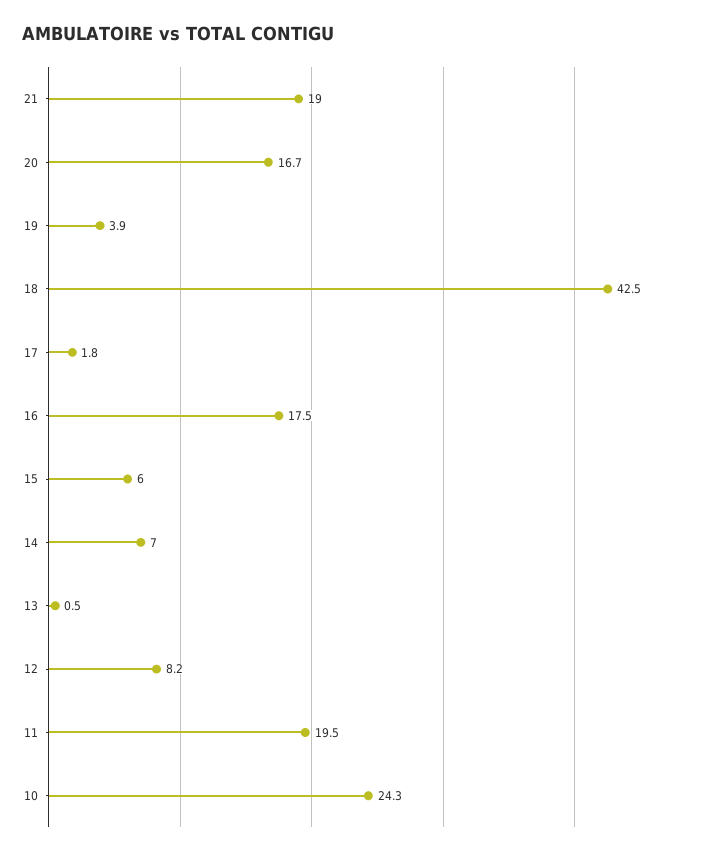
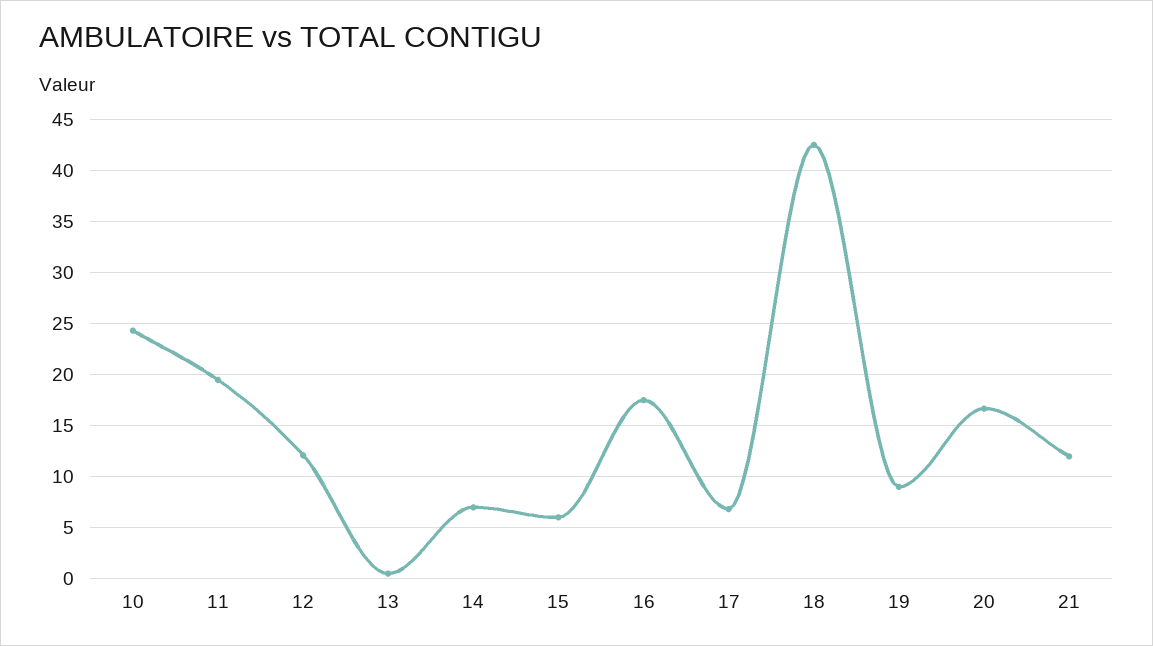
  {
-   "21": 19,
+   "21": 12,
    "20": 16.7,
-   "19": 3.9,
+   "19": 9,
    "18": 42.5,
-   "17": 1.8,
+   "17": 7,
    "16": 17.5,
    "15": 6,
    "14": 7,
    "13": 0.5,
-   "12": 8.2,
+   "12": 12,
    "11": 19.5,
    "10": 24.3
  }

